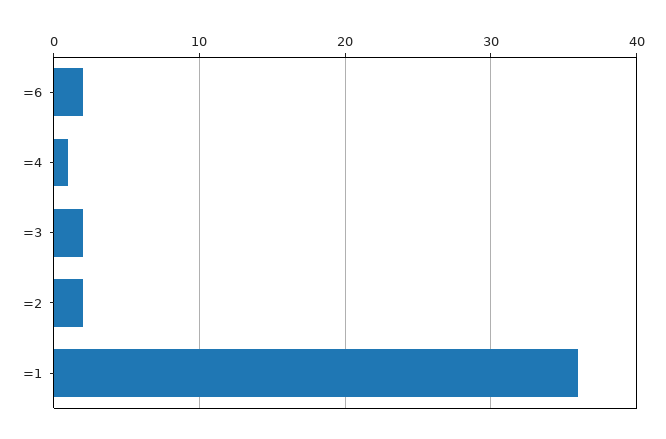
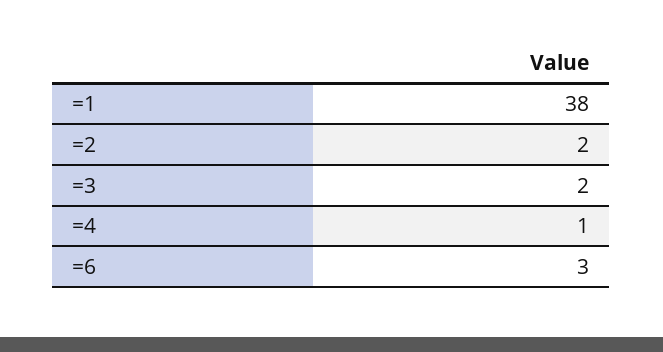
  {
-   "=6": 2,
+   "=6": 3,
    "=4": 1,
    "=3": 2,
    "=2": 2,
-   "=1": 36
+   "=1": 38
  }

